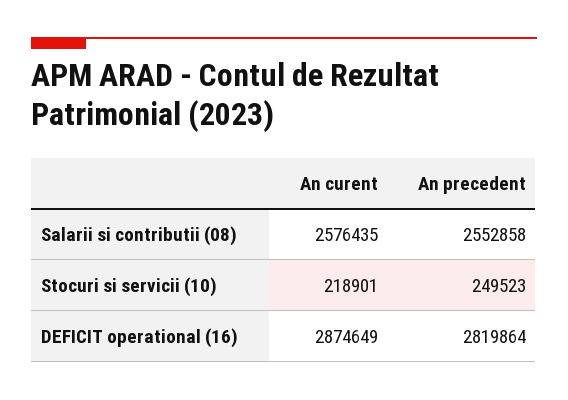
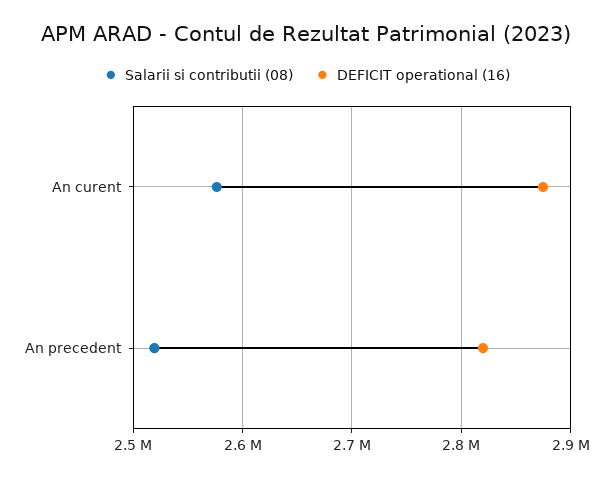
  {
    "Salarii si contributii (08)": {
      "An curent": 2576435,
-     "An precedent": 2552858
+     "An precedent": 2520000
    },
-   "Stocuri si servicii (10)": {
-     "An curent": 218901,
-     "An precedent": 249523
-   },
    "DEFICIT operational (16)": {
      "An curent": 2874649,
      "An precedent": 2819864
    }
  }

